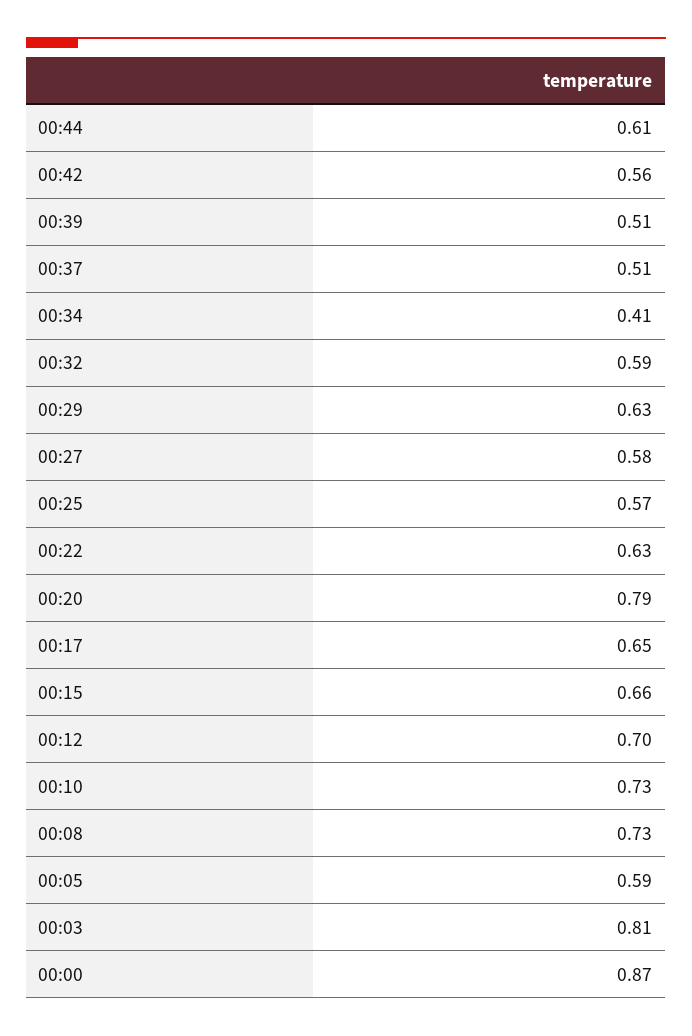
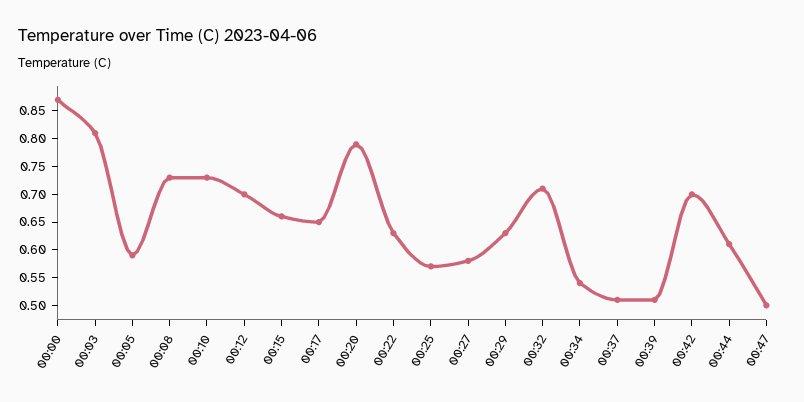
  {
    "00:44": 0.61,
-   "00:42": 0.56,
+   "00:42": 0.7,
    "00:39": 0.51,
    "00:37": 0.51,
-   "00:34": 0.41,
+   "00:34": 0.55,
-   "00:32": 0.59,
+   "00:32": 0.7,
    "00:29": 0.63,
    "00:27": 0.58,
    "00:25": 0.57,
    "00:22": 0.63,
    "00:20": 0.79,
    "00:17": 0.65,
    "00:15": 0.66,
    "00:12": 0.7,
    "00:10": 0.73,
    "00:08": 0.73,
    "00:05": 0.59,
    "00:03": 0.81,
-   "00:00": 0.87
+   "00:00": 0.87,
+   "00:47": 0.5
  }

